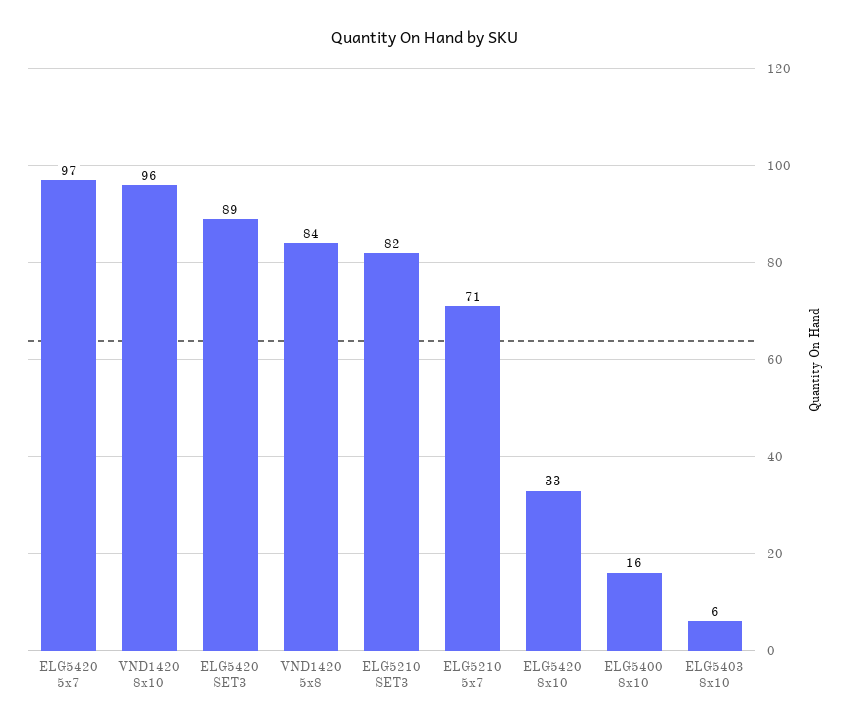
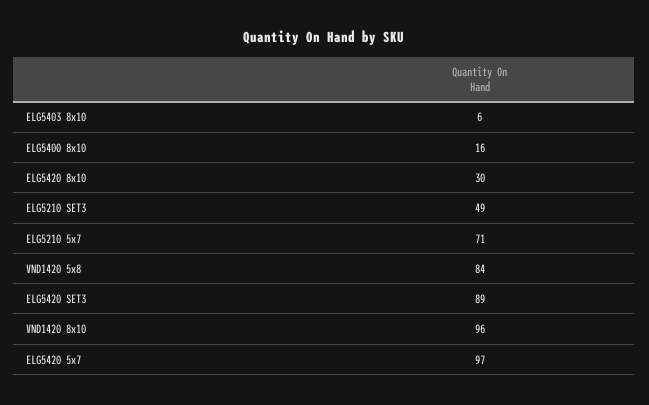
  {
    "ELG5420 5x7": 97,
    "VND1420 8x10": 96,
    "ELG5420 SET3": 89,
    "VND1420 5x8": 84,
-   "ELG5210 SET3": 82,
+   "ELG5210 SET3": 49,
    "ELG5210 5x7": 71,
-   "ELG5420 8x10": 33,
+   "ELG5420 8x10": 30,
    "ELG5400 8x10": 16,
    "ELG5403 8x10": 6
  }

